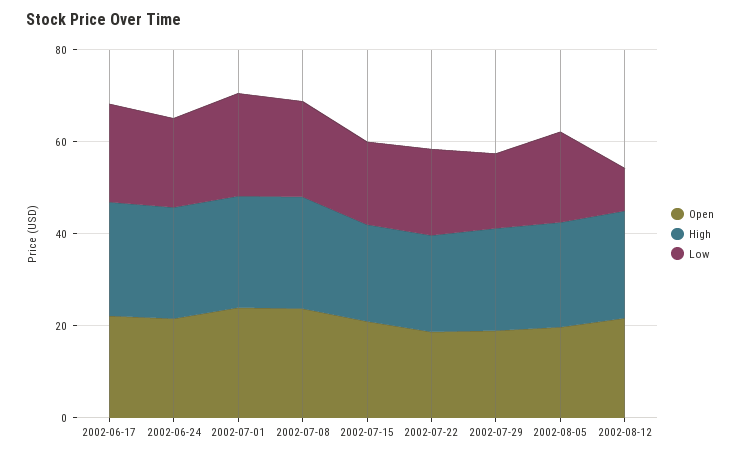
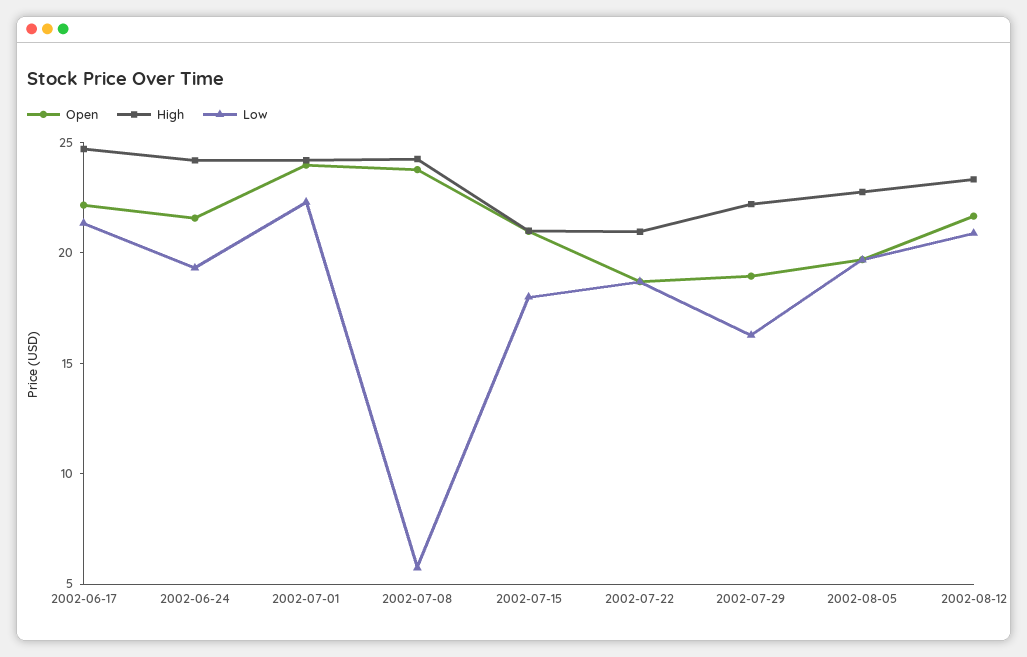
  {
    "Open": {
      "2002-06-17": 22,
      "2002-06-24": 22,
      "2002-07-01": 24,
      "2002-07-08": 24,
      "2002-07-15": 21,
      "2002-07-22": 19,
      "2002-07-29": 19,
      "2002-08-05": 20,
      "2002-08-12": 22
    },
    "High": {
      "2002-06-17": 25,
      "2002-06-24": 24,
      "2002-07-01": 24,
      "2002-07-08": 24,
      "2002-07-15": 21,
      "2002-07-22": 21,
      "2002-07-29": 22,
      "2002-08-05": 23,
      "2002-08-12": 23
    },
    "Low": {
      "2002-06-17": 21,
      "2002-06-24": 19,
      "2002-07-01": 22,
-     "2002-07-08": 20,
+     "2002-07-08": 6,
      "2002-07-15": 18,
      "2002-07-22": 19,
      "2002-07-29": 16,
      "2002-08-05": 20,
-     "2002-08-12": 10
+     "2002-08-12": 21
    }
  }

